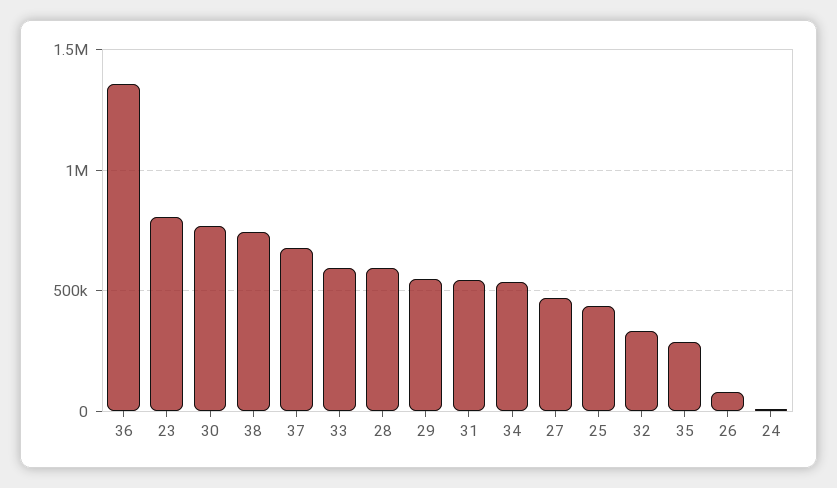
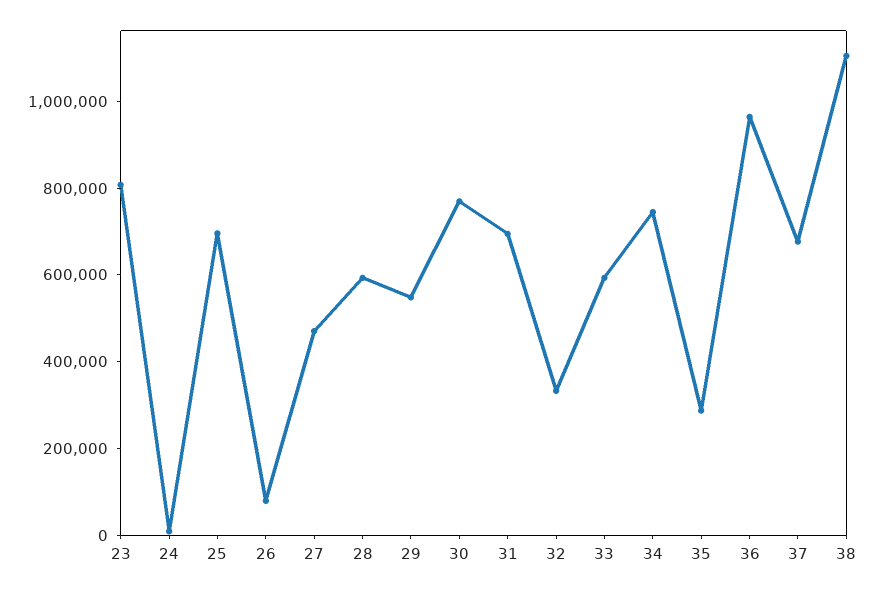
  {
-   "36": 1350000,
+   "36": 950000,
    "23": 800000,
    "30": 750000,
-   "38": 750000,
+   "38": 1100000,
    "37": 700000,
    "33": 600000,
    "28": 600000,
    "29": 550000,
-   "31": 550000,
+   "31": 700000,
-   "34": 550000,
+   "34": 750000,
    "27": 450000,
-   "25": 450000,
+   "25": 700000,
    "32": 350000,
    "35": 300000,
    "26": 100000,
    "24": 0
  }

